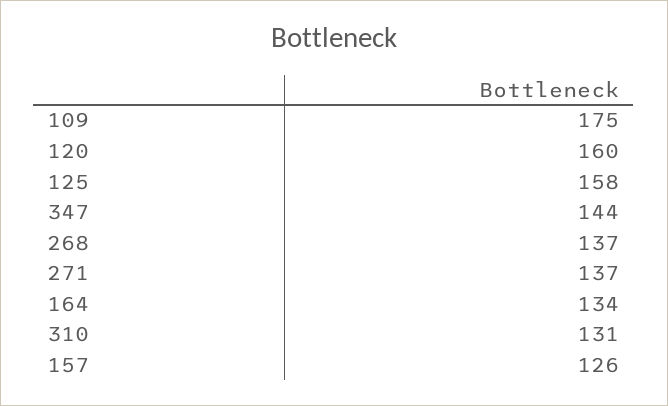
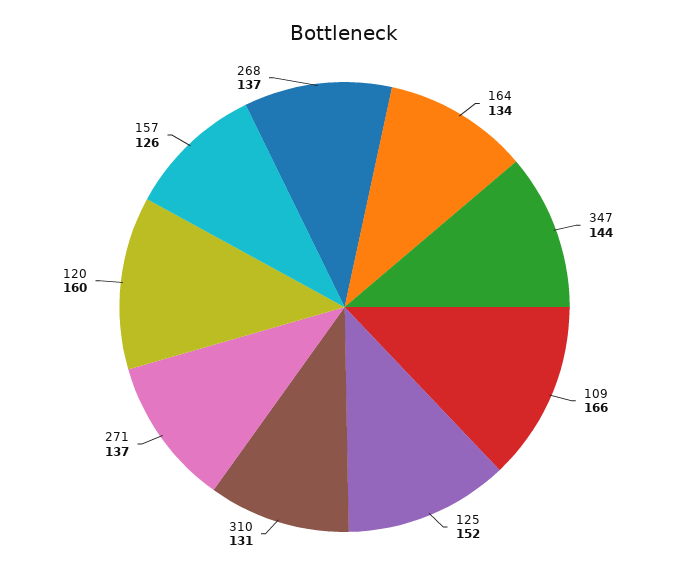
  {
-   "109": 175,
+   "109": 166,
    "120": 160,
-   "125": 158,
+   "125": 152,
    "347": 144,
    "268": 137,
    "271": 137,
    "164": 134,
    "310": 131,
    "157": 126
  }

